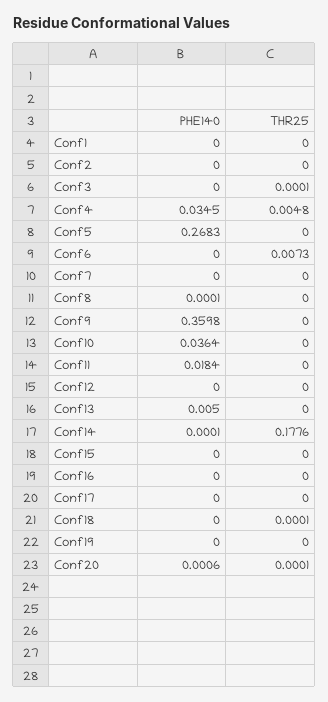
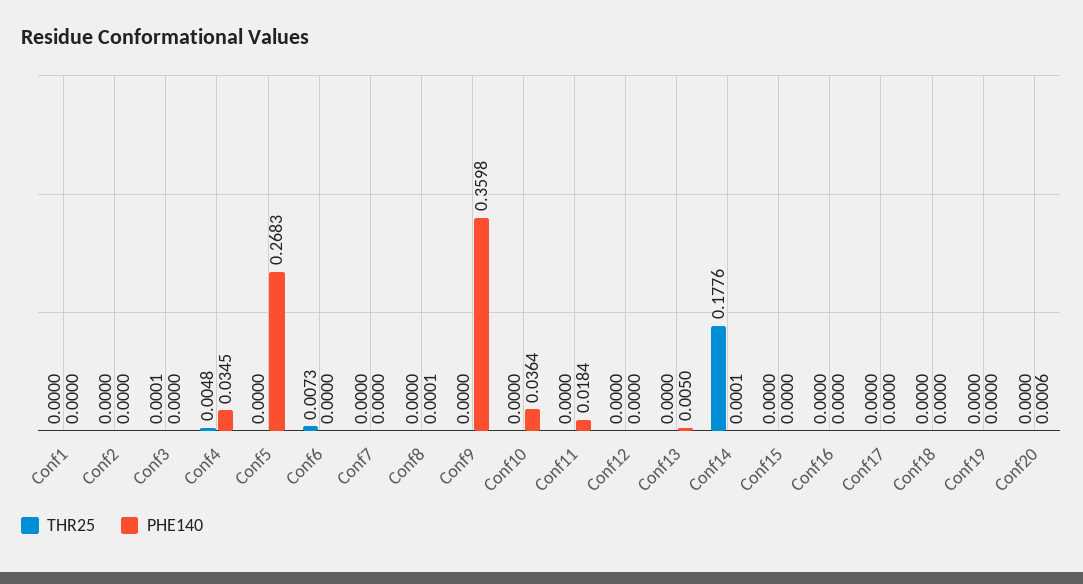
  {
    "PHE140": {
      "Conf1": 0,
      "Conf2": 0,
      "Conf3": 0,
      "Conf4": 0.0345,
      "Conf5": 0.2683,
      "Conf6": 0,
      "Conf7": 0,
      "Conf8": 0.0001,
      "Conf9": 0.3598,
      "Conf10": 0.0364,
      "Conf11": 0.0184,
      "Conf12": 0,
      "Conf13": 0.005,
      "Conf14": 0.0001,
      "Conf15": 0,
      "Conf16": 0,
      "Conf17": 0,
      "Conf18": 0,
      "Conf19": 0,
      "Conf20": 0.0006
    },
    "THR25": {
      "Conf1": 0,
      "Conf2": 0,
      "Conf3": 0.0001,
      "Conf4": 0.0048,
      "Conf5": 0,
      "Conf6": 0.0073,
      "Conf7": 0,
      "Conf8": 0,
      "Conf9": 0,
      "Conf10": 0,
      "Conf11": 0,
      "Conf12": 0,
      "Conf13": 0,
      "Conf14": 0.1776,
      "Conf15": 0,
      "Conf16": 0,
      "Conf17": 0,
-     "Conf18": 0.0001,
+     "Conf18": 0,
      "Conf19": 0,
-     "Conf20": 0.0001
+     "Conf20": 0
    }
  }

